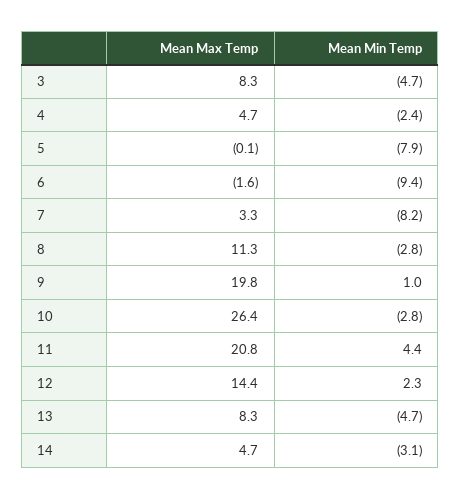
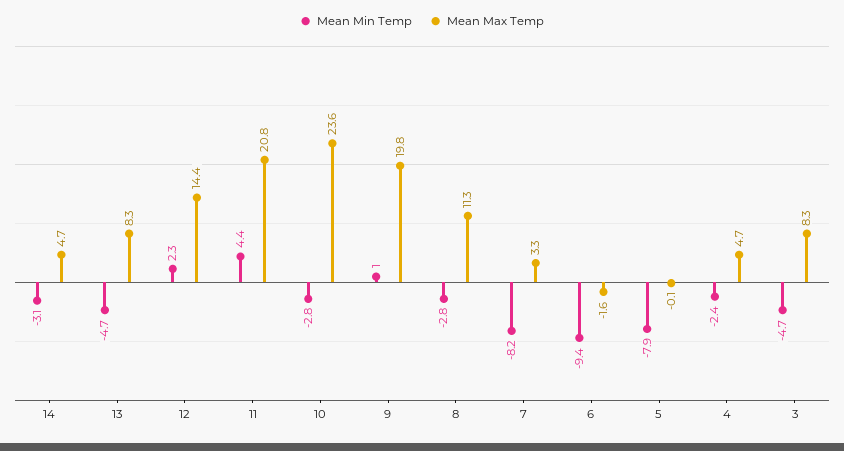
  {
    "Mean Max Temp": {
      "3": 8.3,
      "4": 4.7,
      "5": -0.1,
      "6": -1.6,
      "7": 3.3,
      "8": 11.3,
      "9": 19.8,
-     "10": 26.4,
+     "10": 23.6,
      "11": 20.8,
      "12": 14.4,
      "13": 8.3,
      "14": 4.7
    },
    "Mean Min Temp": {
      "3": -4.7,
      "4": -2.4,
      "5": -7.9,
      "6": -9.4,
      "7": -8.2,
      "8": -2.8,
      "9": 1,
      "10": -2.8,
      "11": 4.4,
      "12": 2.3,
      "13": -4.7,
      "14": -3.1
    }
  }

